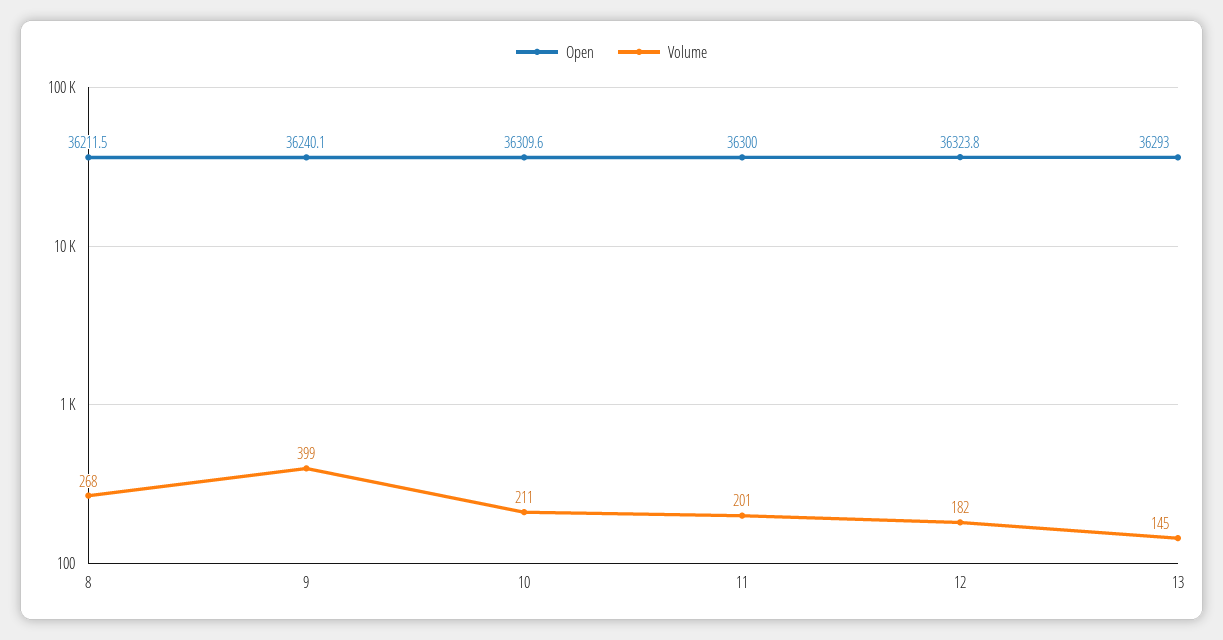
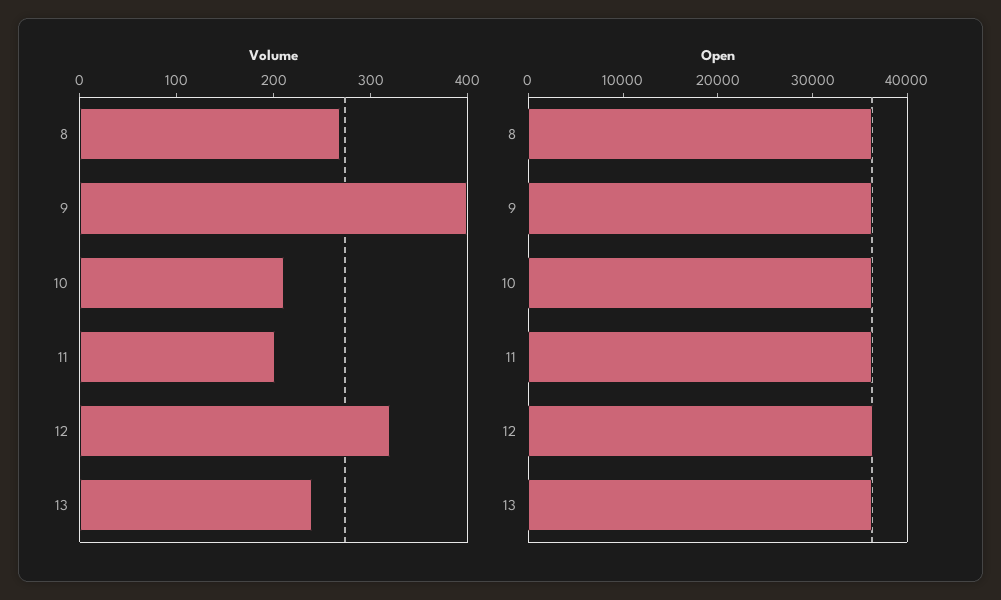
  {
    "Open": {
      "8": 36211.5,
      "9": 36240.1,
      "10": 36309.6,
      "11": 36300,
      "12": 36323.8,
      "13": 36293
    },
    "Volume": {
      "8": 268,
      "9": 399,
      "10": 211,
      "11": 201,
-     "12": 182,
+     "12": 320,
-     "13": 145
+     "13": 240
    }
  }

